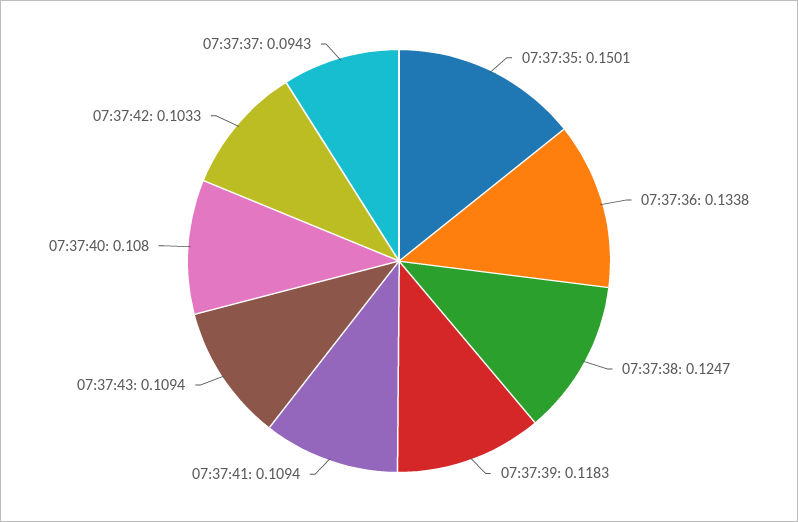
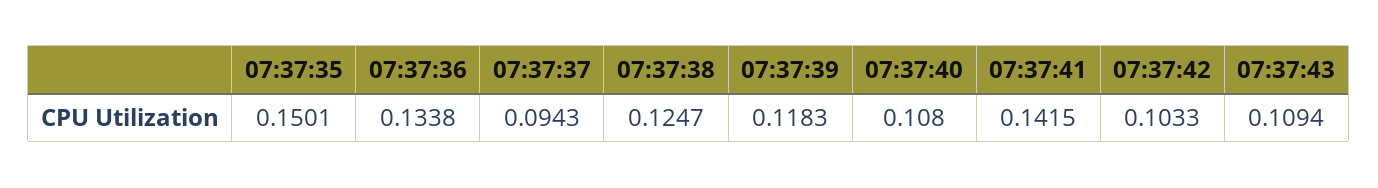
  {
    "07:37:35": 0.1501,
    "07:37:36": 0.1338,
    "07:37:38": 0.1247,
    "07:37:39": 0.1183,
-   "07:37:41": 0.1094,
+   "07:37:41": 0.1415,
    "07:37:43": 0.1094,
    "07:37:40": 0.108,
    "07:37:42": 0.1033,
    "07:37:37": 0.0943
  }

